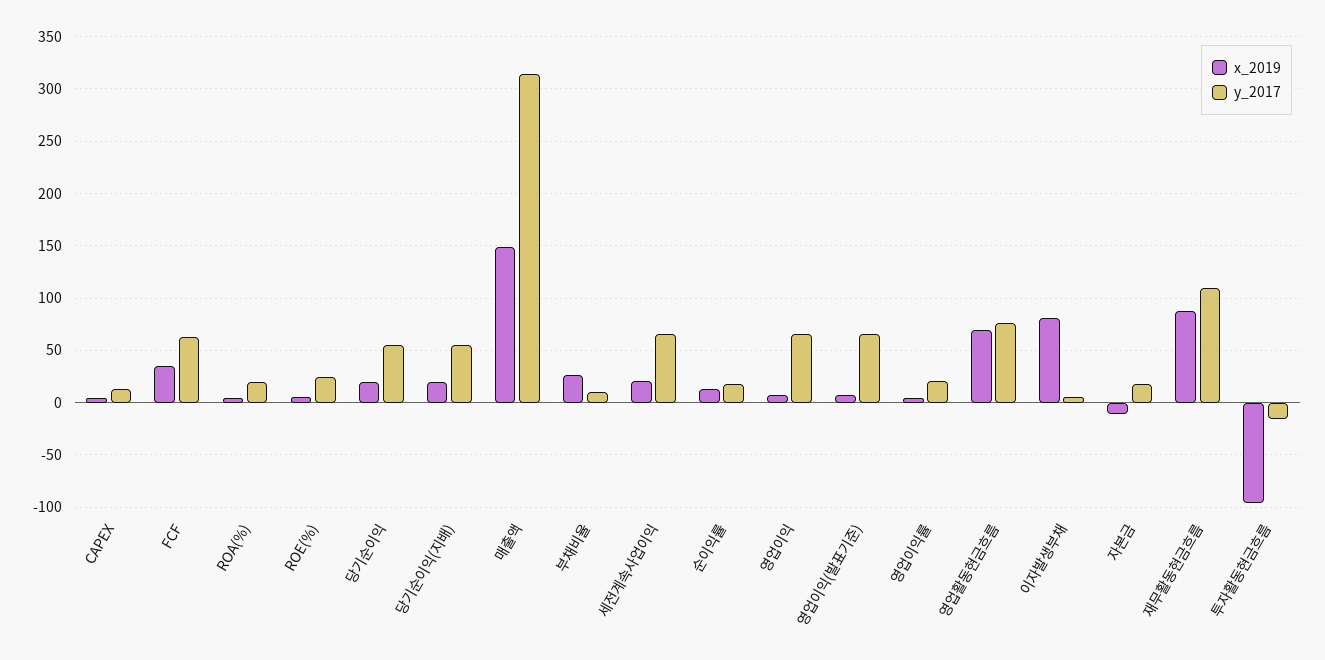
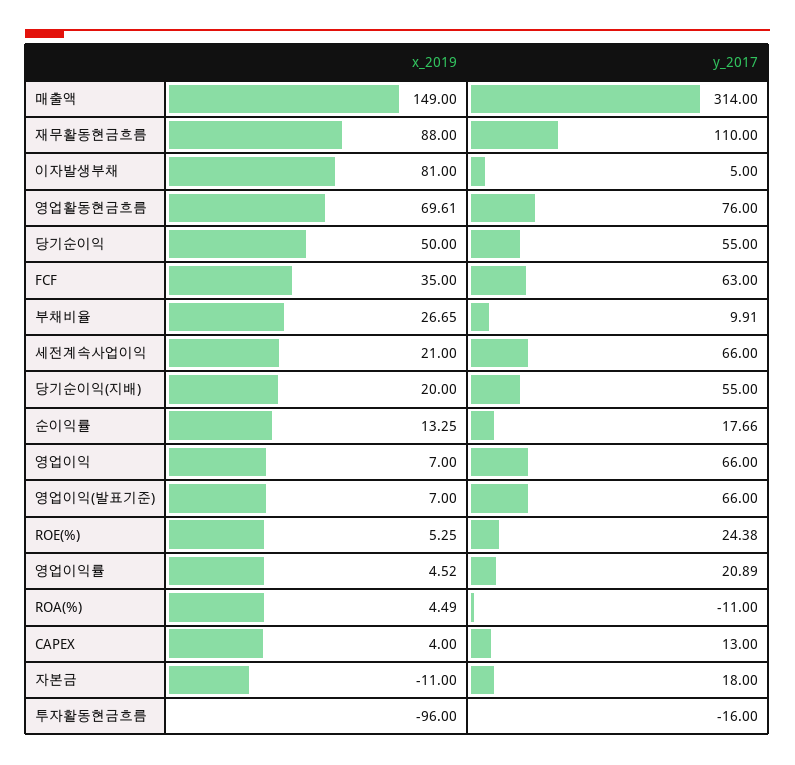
  {
    "x_2019": {
      "CAPEX": 4,
      "FCF": 35,
      "ROA(%)": 4.49,
      "ROE(%)": 5.25,
-     "당기순이익": 20,
+     "당기순이익": 50,
      "당기순이익(지배)": 20,
      "매출액": 149,
      "부채비율": 26.65,
      "세전계속사업이익": 21,
      "순이익률": 13.25,
      "영업이익": 7,
      "영업이익(발표기준)": 7,
      "영업이익률": 4.52,
      "영업활동현금흐름": 69.61,
      "이자발생부채": 81,
      "자본금": -11,
      "재무활동현금흐름": 88,
      "투자활동현금흐름": -96
    },
    "y_2017": {
      "CAPEX": 13,
      "FCF": 63,
-     "ROA(%)": 20,
+     "ROA(%)": -11,
      "ROE(%)": 24.38,
      "당기순이익": 55,
      "당기순이익(지배)": 55,
      "매출액": 314,
      "부채비율": 9.91,
      "세전계속사업이익": 66,
      "순이익률": 17.66,
      "영업이익": 66,
      "영업이익(발표기준)": 66,
      "영업이익률": 20.89,
      "영업활동현금흐름": 76,
      "이자발생부채": 5,
      "자본금": 18,
      "재무활동현금흐름": 110,
      "투자활동현금흐름": -16
    }
  }

